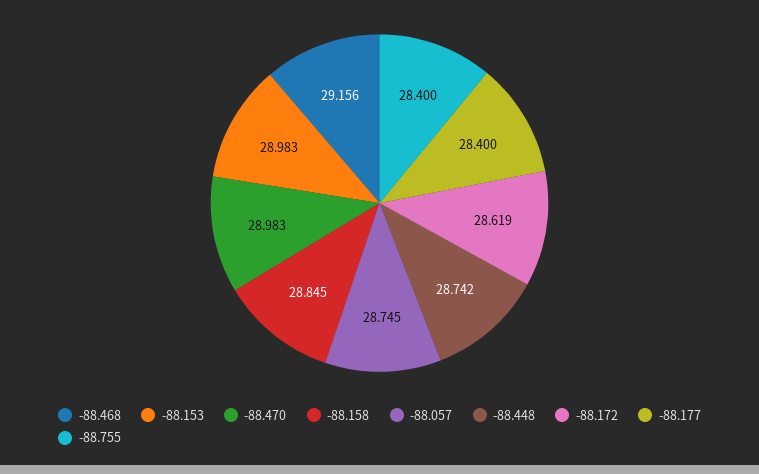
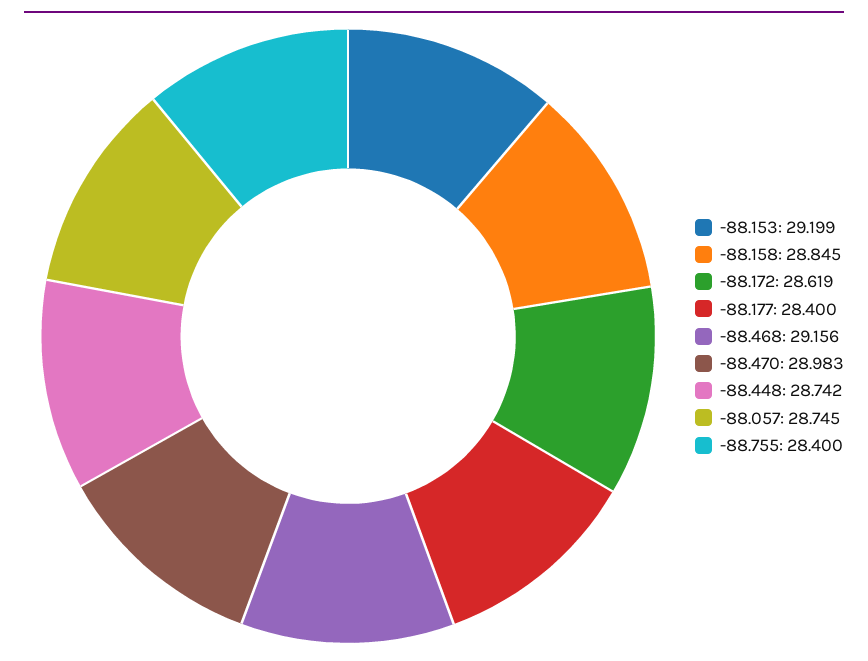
  {
    "-88.468": 29.156,
-   "-88.153": 28.983,
+   "-88.153": 29.199,
    "-88.470": 28.983,
    "-88.158": 28.845,
    "-88.057": 28.745,
    "-88.448": 28.742,
    "-88.172": 28.619,
    "-88.177": 28.4,
    "-88.755": 28.4
  }

